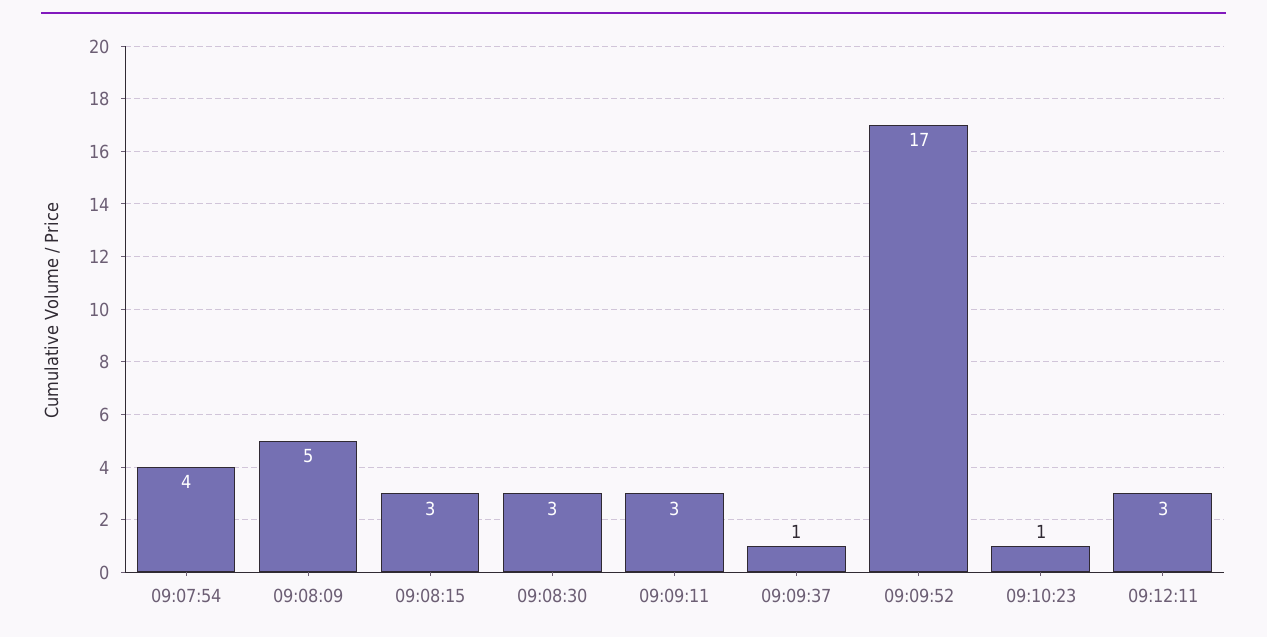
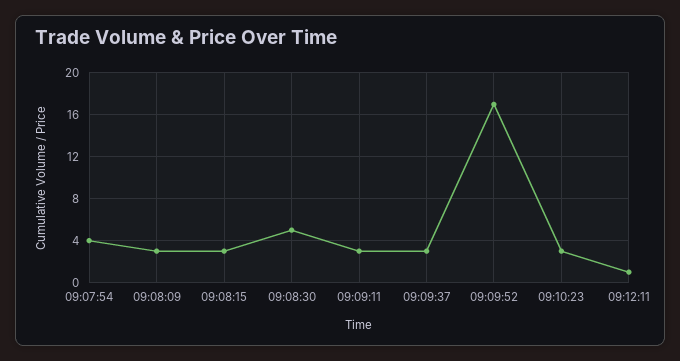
  {
    "09:07:54": 4,
-   "09:08:09": 5,
+   "09:08:09": 3,
    "09:08:15": 3,
-   "09:08:30": 3,
+   "09:08:30": 5,
    "09:09:11": 3,
-   "09:09:37": 1,
+   "09:09:37": 3,
    "09:09:52": 17,
-   "09:10:23": 1,
+   "09:10:23": 3,
-   "09:12:11": 3
+   "09:12:11": 1
  }

